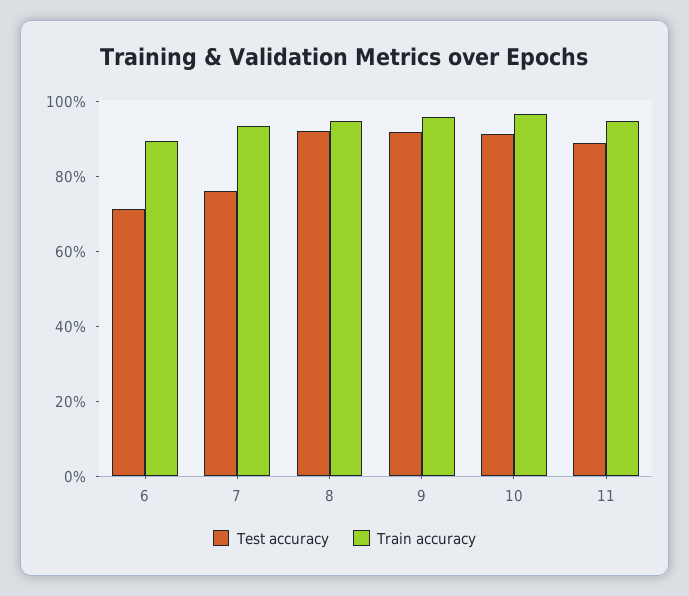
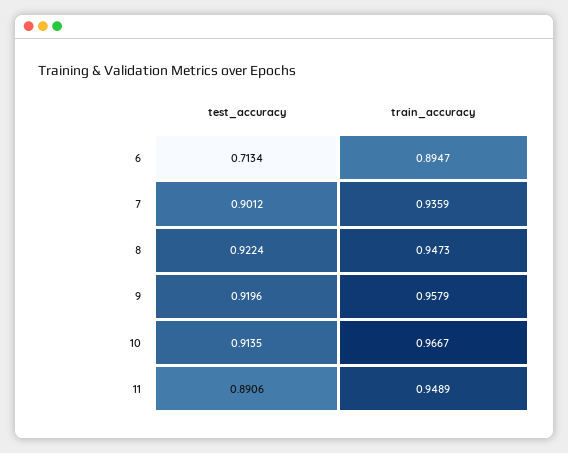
  {
    "Test accuracy": {
      "6": 0.7134,
-     "7": 0.75,
+     "7": 0.9012,
      "8": 0.9224,
      "9": 0.9196,
      "10": 0.9135,
      "11": 0.8906
    },
    "Train accuracy": {
      "6": 0.8947,
      "7": 0.9359,
      "8": 0.9473,
      "9": 0.9579,
      "10": 0.9667,
      "11": 0.9489
    }
  }

